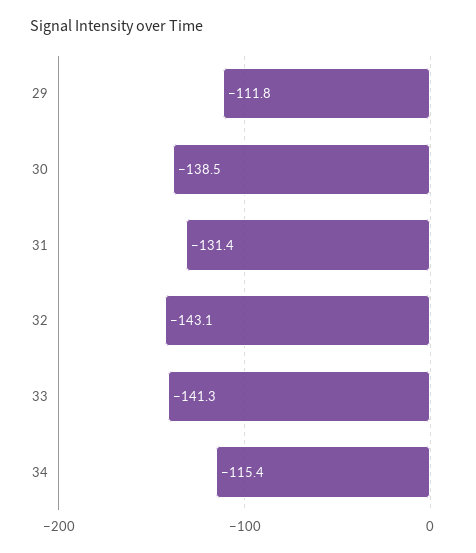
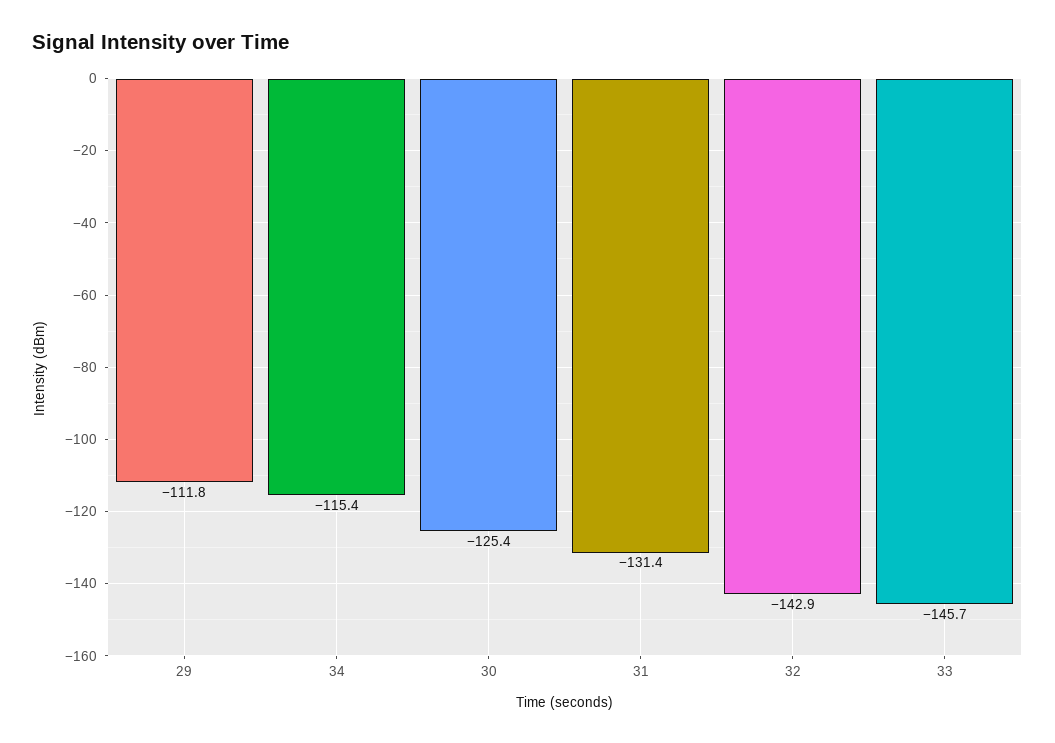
  {
    "29": -111.8,
-   "30": -138.5,
+   "30": -125.4,
    "31": -131.4,
-   "32": -143.1,
+   "32": -142.9,
-   "33": -141.3,
+   "33": -145.7,
    "34": -115.4
  }

